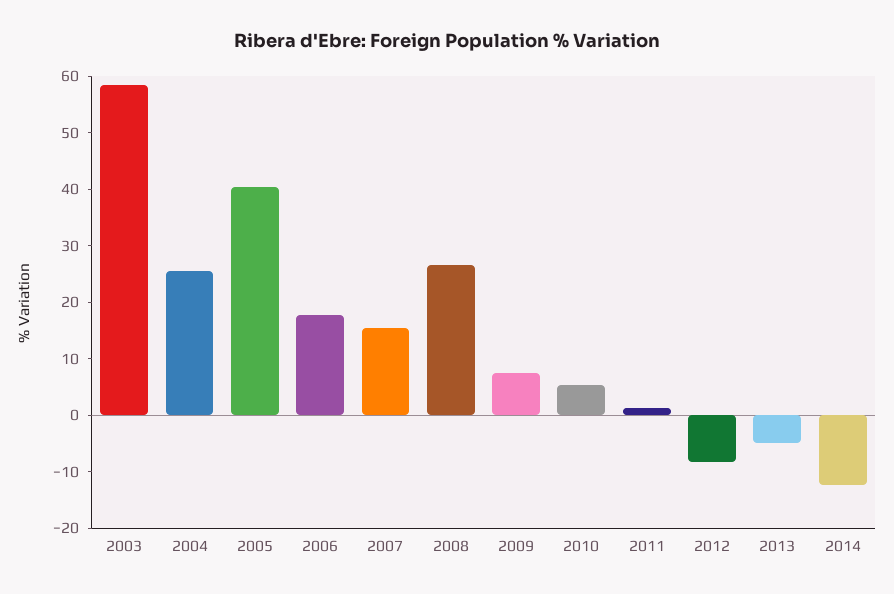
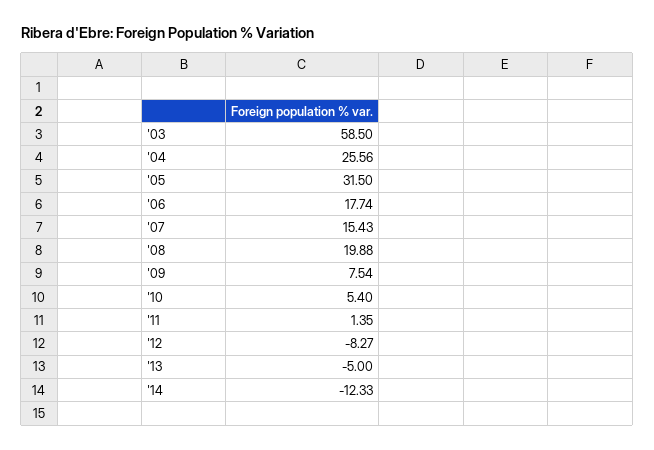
  {
    "2003": 58.5,
    "2004": 25.56,
-   "2005": 40,
+   "2005": 31.5,
    "2006": 17.74,
    "2007": 15.43,
-   "2008": 26,
+   "2008": 19.88,
    "2009": 7.54,
    "2010": 5.4,
    "2011": 1.35,
    "2012": -8.27,
    "2013": -5,
    "2014": -12.33
  }

